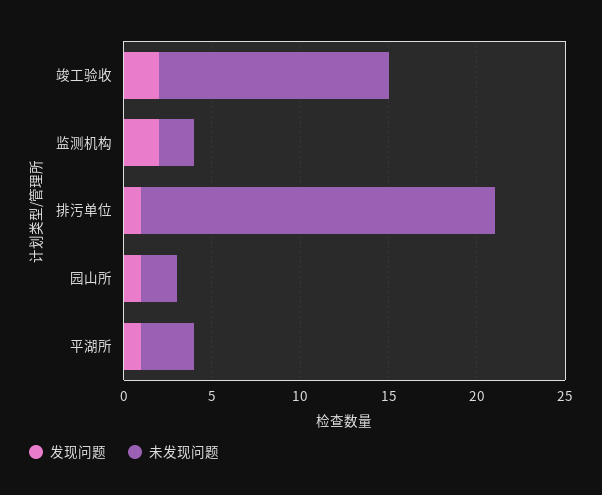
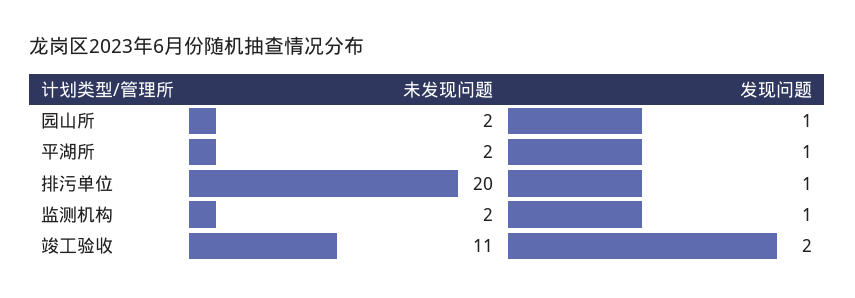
  {
    "发现问题": {
      "竣工验收": 2,
-     "监测机构": 2,
+     "监测机构": 1,
      "排污单位": 1,
      "园山所": 1,
      "平湖所": 1
    },
    "未发现问题": {
-     "竣工验收": 13,
+     "竣工验收": 11,
      "监测机构": 2,
      "排污单位": 20,
      "园山所": 2,
-     "平湖所": 3
+     "平湖所": 2
    }
  }

